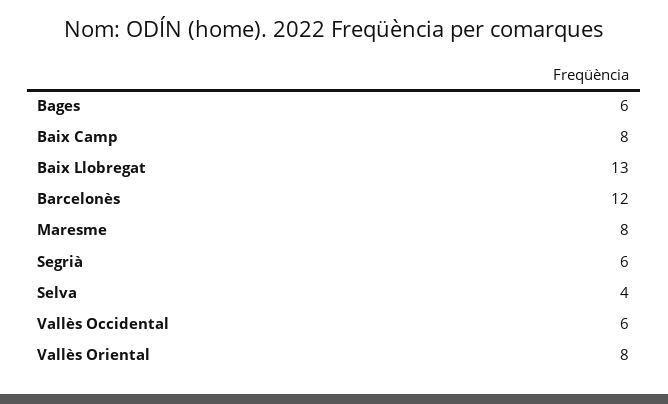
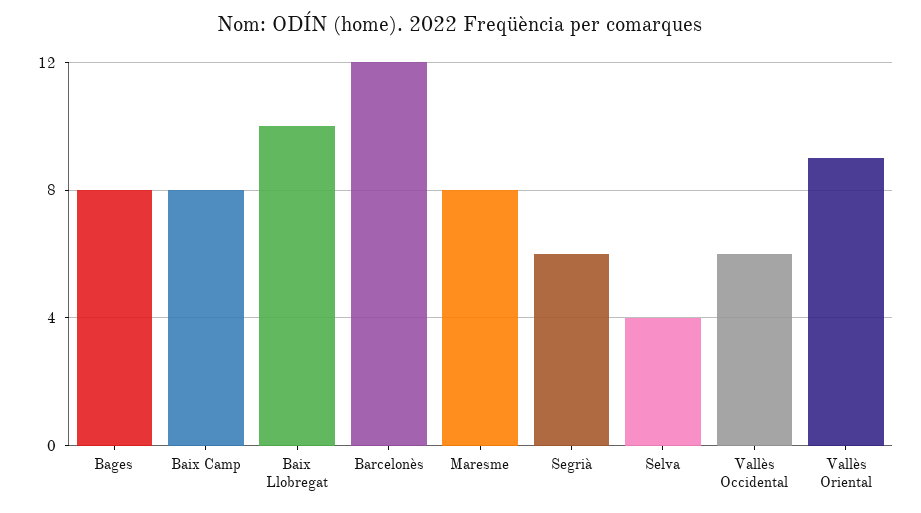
  {
-   "Bages": 6,
+   "Bages": 8,
    "Baix Camp": 8,
-   "Baix Llobregat": 13,
+   "Baix Llobregat": 10,
    "Barcelonès": 12,
    "Maresme": 8,
    "Segrià": 6,
    "Selva": 4,
    "Vallès Occidental": 6,
-   "Vallès Oriental": 8
+   "Vallès Oriental": 9
  }

